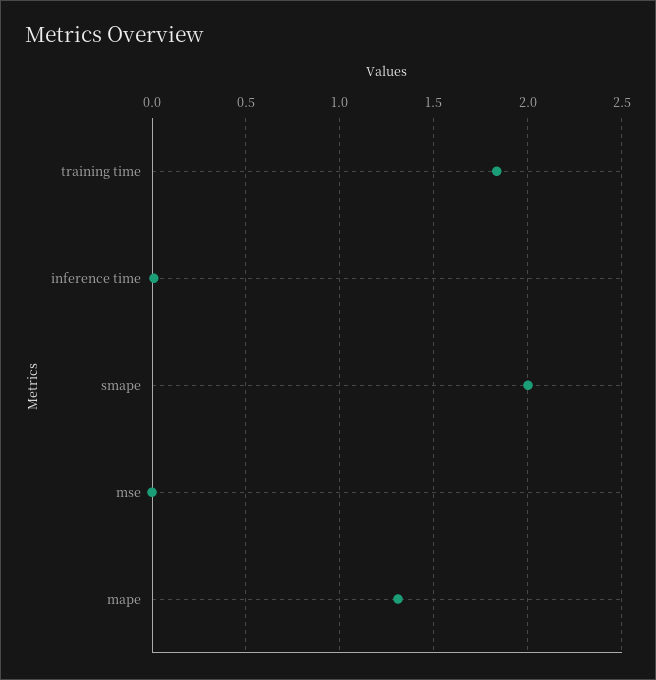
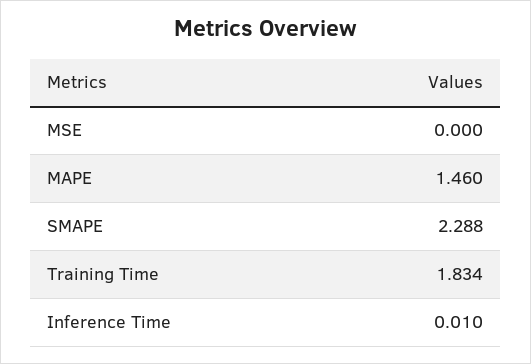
  {
    "training time": 1.834,
    "inference time": 0.01,
-   "smape": 2,
+   "smape": 2.288,
    "mse": 0,
-   "mape": 1.3
+   "mape": 1.46
  }

